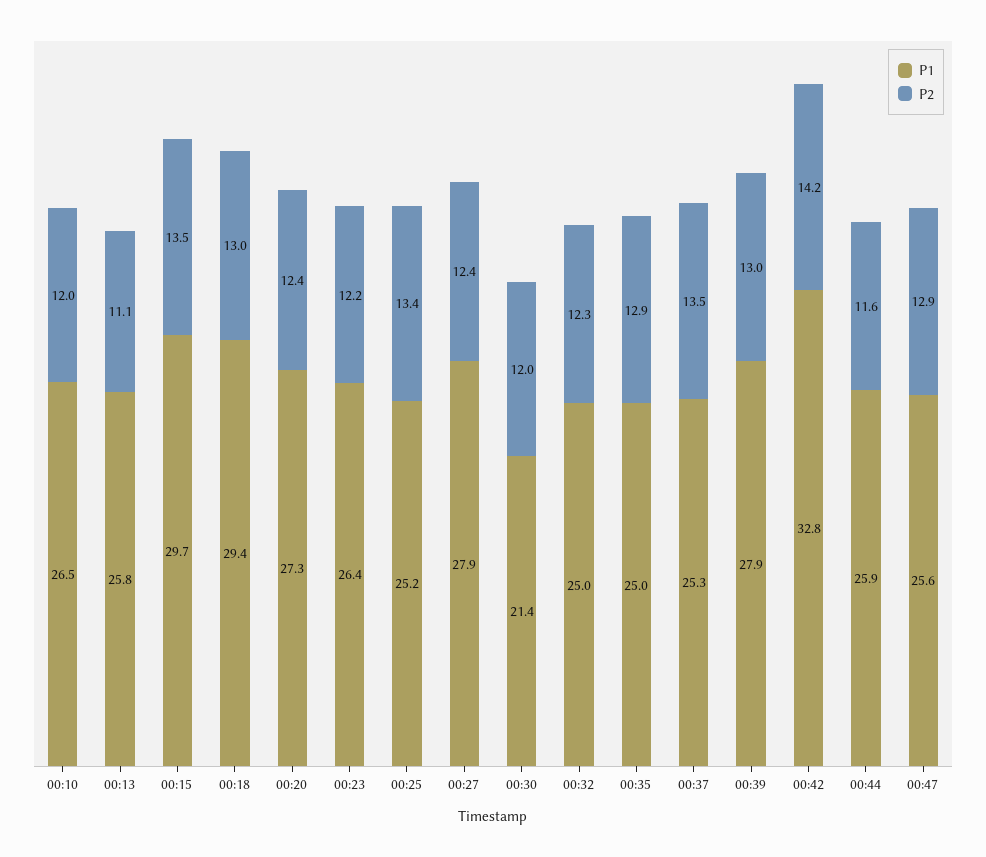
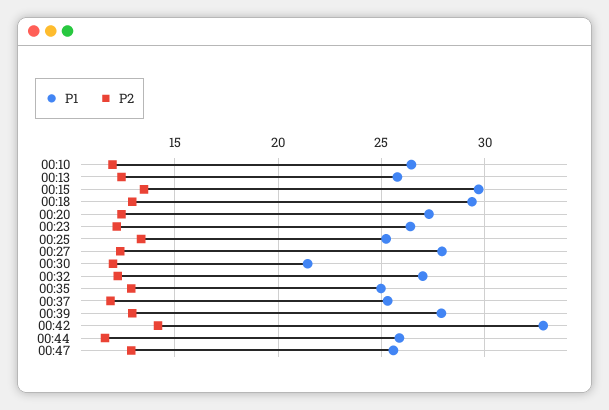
  {
    "P1": {
      "00:10": 26.5,
      "00:13": 25.8,
      "00:15": 29.7,
      "00:18": 29.4,
      "00:20": 27.3,
      "00:23": 26.4,
      "00:25": 25.2,
      "00:27": 27.9,
      "00:30": 21.4,
-     "00:32": 25,
+     "00:32": 27,
      "00:35": 25,
      "00:37": 25.3,
      "00:39": 27.9,
      "00:42": 32.8,
      "00:44": 25.9,
      "00:47": 25.6
    },
    "P2": {
      "00:10": 12,
-     "00:13": 11.1,
+     "00:13": 12.5,
      "00:15": 13.5,
      "00:18": 13,
      "00:20": 12.4,
      "00:23": 12.2,
      "00:25": 13.4,
      "00:27": 12.4,
      "00:30": 12,
      "00:32": 12.3,
      "00:35": 12.9,
-     "00:37": 13.5,
+     "00:37": 12,
      "00:39": 13,
      "00:42": 14.2,
      "00:44": 11.6,
      "00:47": 12.9
    }
  }

